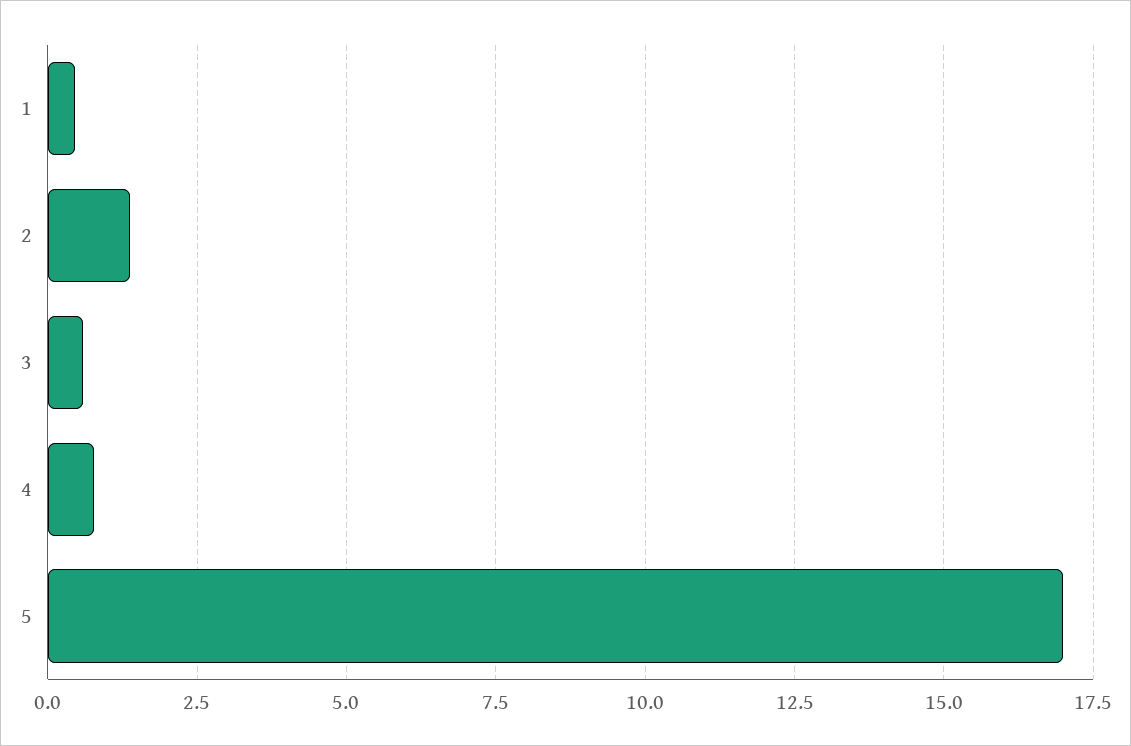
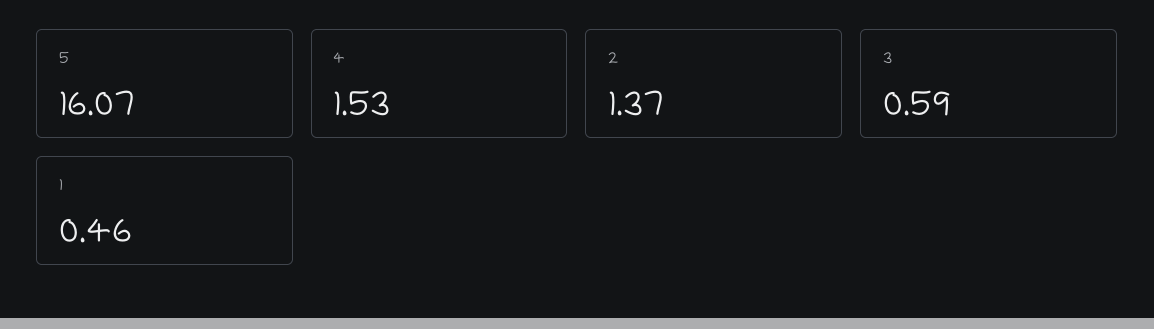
  {
    "1": 0.46,
    "2": 1.37,
    "3": 0.59,
-   "4": 0.75,
+   "4": 1.53,
-   "5": 17
+   "5": 16.07
  }

